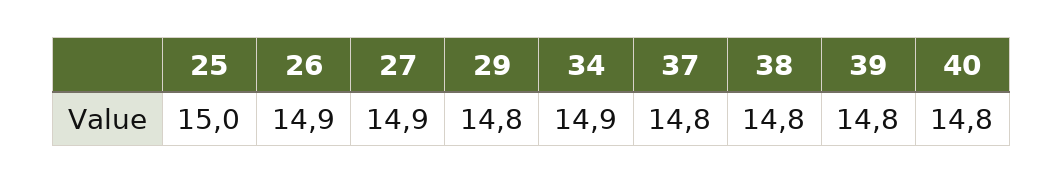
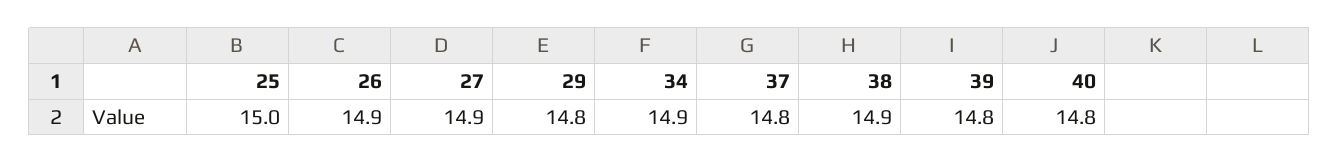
  {
    "25": 15,
    "26": 14.9,
    "27": 14.9,
    "29": 14.8,
    "34": 14.9,
    "37": 14.8,
-   "38": 14.8,
+   "38": 14.9,
    "39": 14.8,
    "40": 14.8
  }

